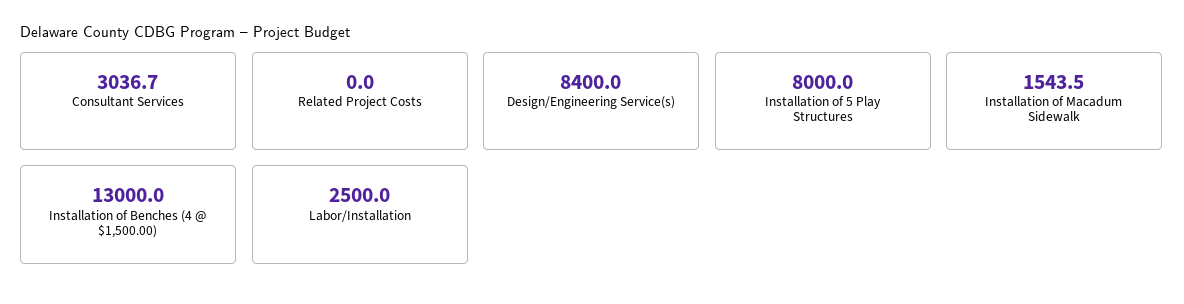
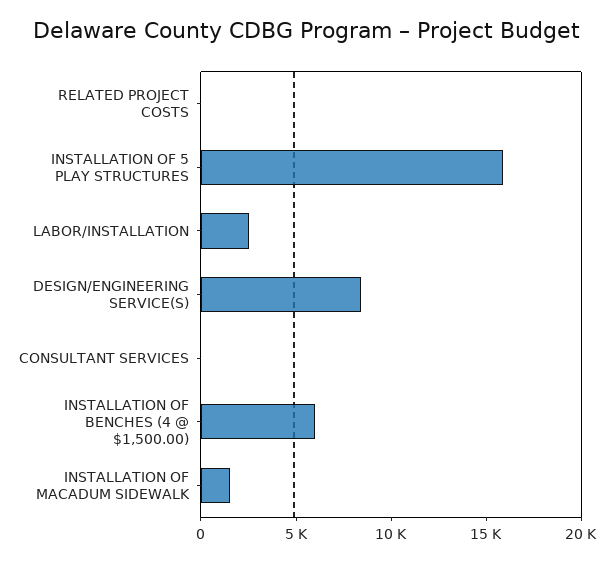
  {
-   "Consultant Services": 3036.7,
+   "Consultant Services": 0,
    "Related Project Costs": 0,
    "Design/Engineering Service(s)": 8400,
-   "Installation of 5 Play Structures": 8000,
+   "Installation of 5 Play Structures": 16000,
    "Installation of Macadum Sidewalk": 1543.5,
-   "Installation of Benches (4 @ $1,500.00)": 13000,
+   "Installation of Benches (4 @ $1,500.00)": 6000,
    "Labor/Installation": 2500
  }

